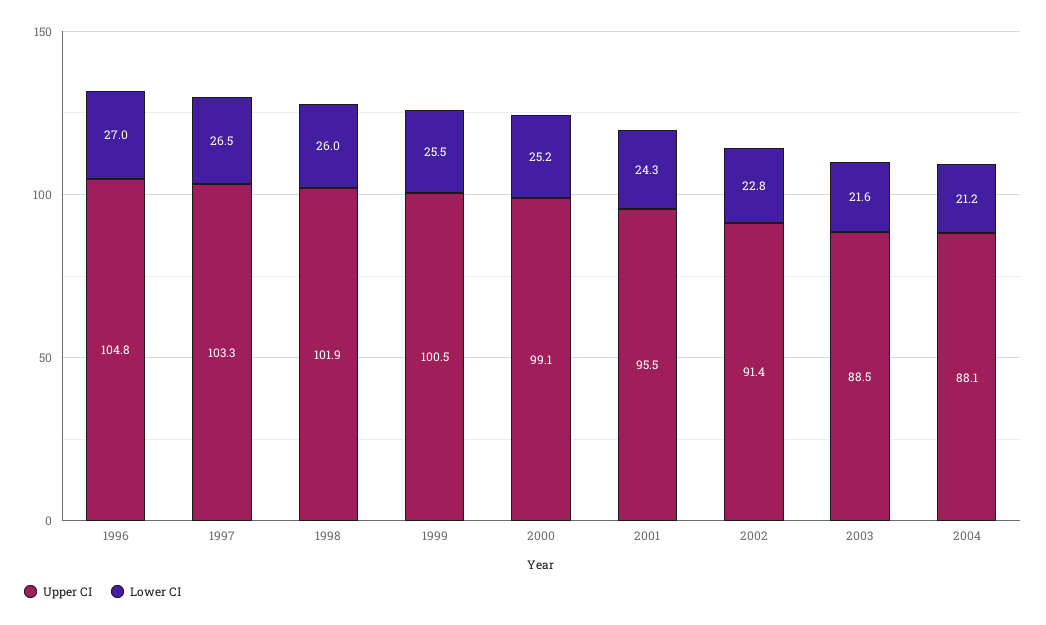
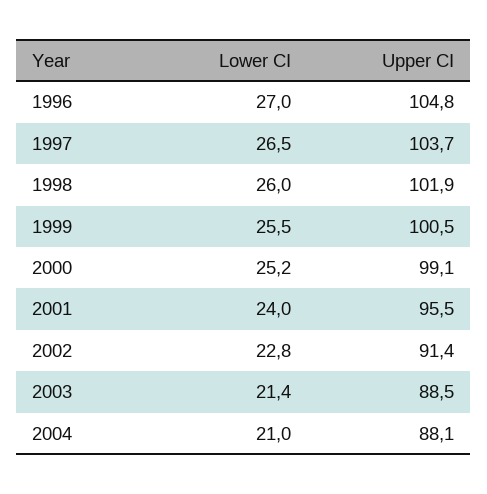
  {
    "Upper CI": {
      "1996": 104.8,
-     "1997": 103.3,
+     "1997": 103.7,
      "1998": 101.9,
      "1999": 100.5,
      "2000": 99.1,
      "2001": 95.5,
      "2002": 91.4,
      "2003": 88.5,
      "2004": 88.1
    },
    "Lower CI": {
      "1996": 27,
      "1997": 26.5,
      "1998": 26,
      "1999": 25.5,
      "2000": 25.2,
-     "2001": 24.3,
+     "2001": 24,
      "2002": 22.8,
-     "2003": 21.6,
+     "2003": 21.4,
-     "2004": 21.2
+     "2004": 21
    }
  }

